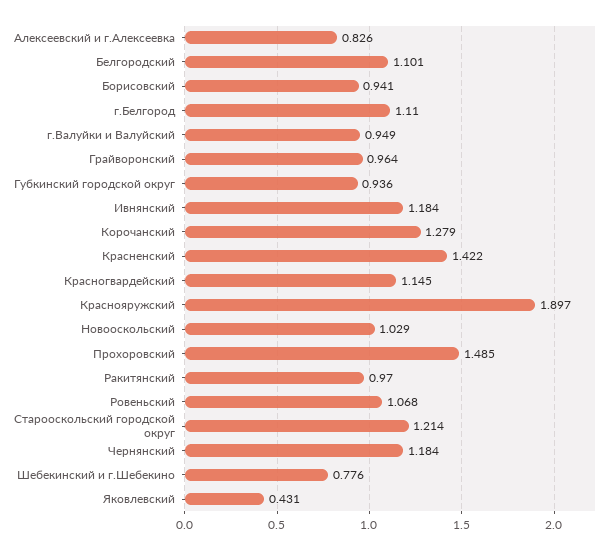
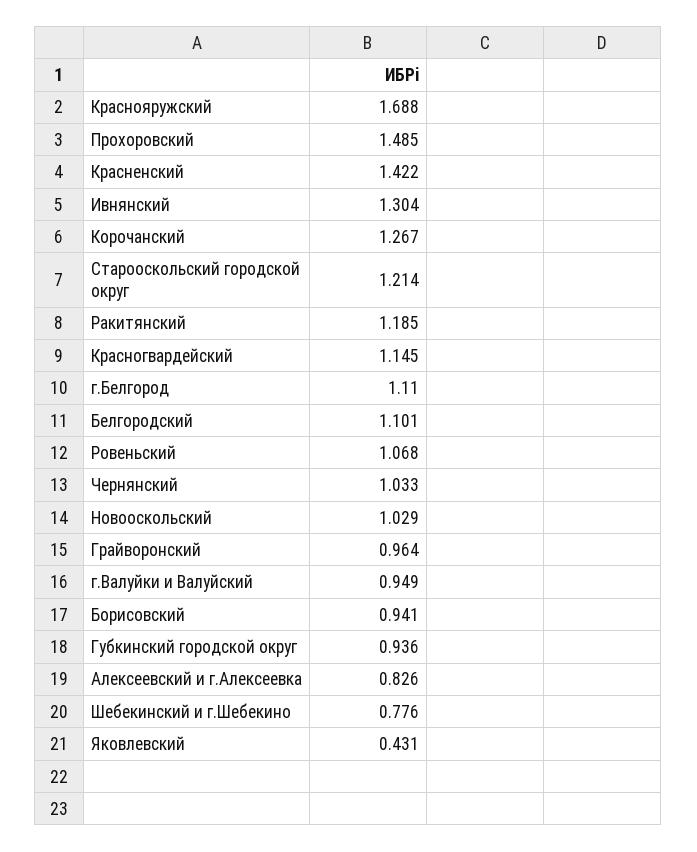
  {
    "Алексеевский и г.Алексеевка": 0.826,
    "Белгородский": 1.101,
    "Борисовский": 0.941,
    "г.Белгород": 1.11,
    "г.Валуйки и Валуйский": 0.949,
    "Грайворонский": 0.964,
    "Губкинский городской округ": 0.936,
-   "Ивнянский": 1.184,
+   "Ивнянский": 1.304,
-   "Корочанский": 1.279,
+   "Корочанский": 1.267,
    "Красненский": 1.422,
    "Красногвардейский": 1.145,
-   "Краснояружский": 1.897,
+   "Краснояружский": 1.688,
    "Новооскольский": 1.029,
    "Прохоровский": 1.485,
-   "Ракитянский": 0.97,
+   "Ракитянский": 1.185,
    "Ровеньский": 1.068,
    "Старооскольский городской округ": 1.214,
-   "Чернянский": 1.184,
+   "Чернянский": 1.033,
    "Шебекинский и г.Шебекино": 0.776,
    "Яковлевский": 0.431
  }

